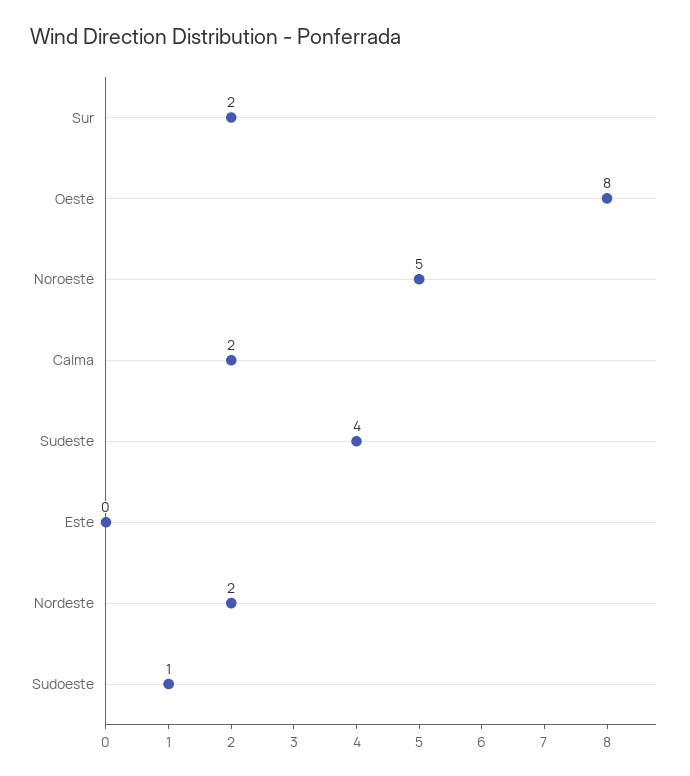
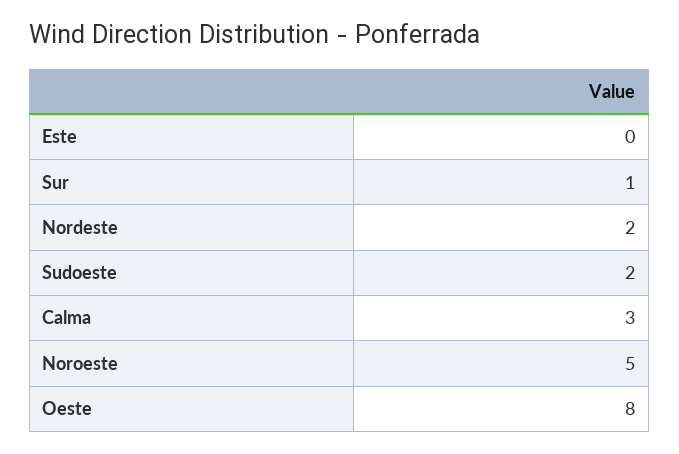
  {
-   "Sur": 2,
+   "Sur": 1,
    "Oeste": 8,
    "Noroeste": 5,
-   "Calma": 2,
+   "Calma": 3,
-   "Sudeste": 4,
    "Este": 0,
    "Nordeste": 2,
-   "Sudoeste": 1
+   "Sudoeste": 2
  }

